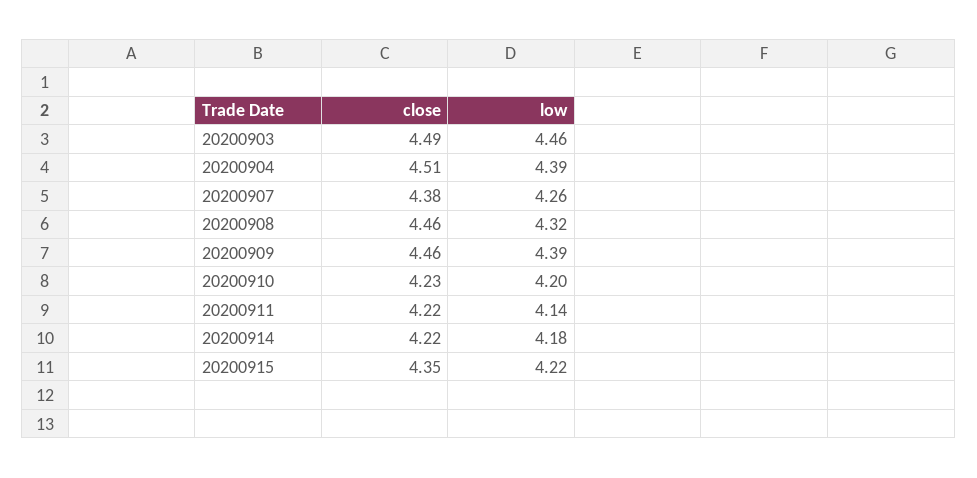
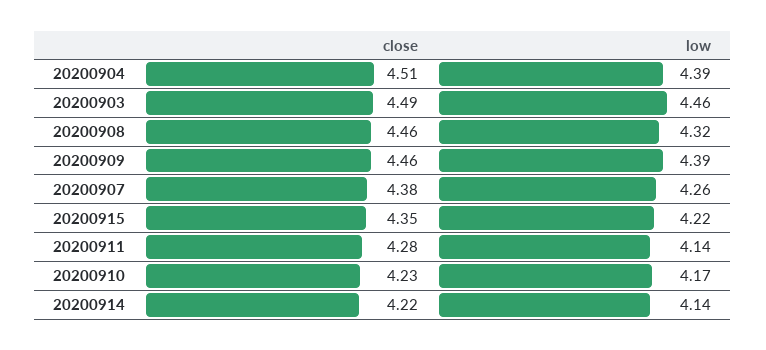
  {
    "close": {
      "20200903": 4.49,
      "20200904": 4.51,
      "20200907": 4.38,
      "20200908": 4.46,
      "20200909": 4.46,
      "20200910": 4.23,
-     "20200911": 4.22,
+     "20200911": 4.28,
      "20200914": 4.22,
      "20200915": 4.35
    },
    "low": {
      "20200903": 4.46,
      "20200904": 4.39,
      "20200907": 4.26,
      "20200908": 4.32,
      "20200909": 4.39,
-     "20200910": 4.2,
+     "20200910": 4.17,
      "20200911": 4.14,
-     "20200914": 4.18,
+     "20200914": 4.14,
      "20200915": 4.22
    }
  }

